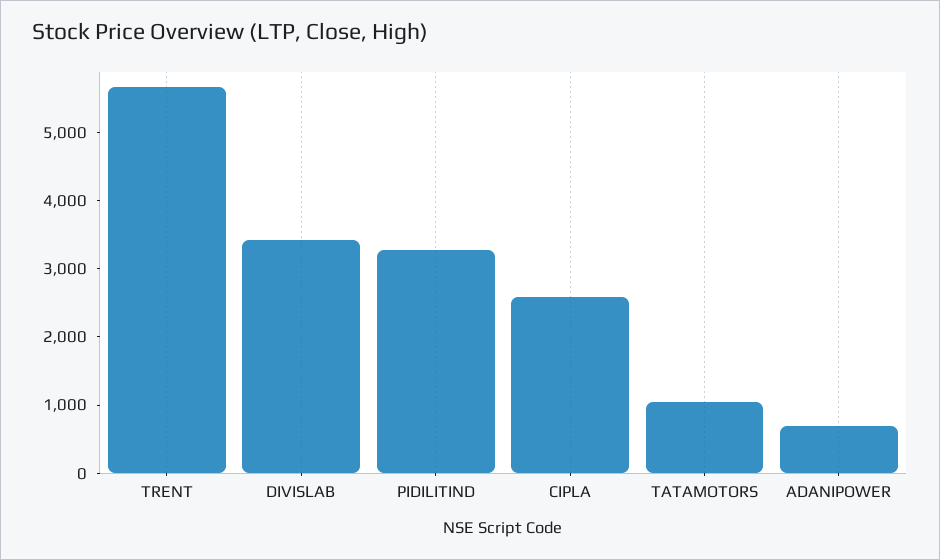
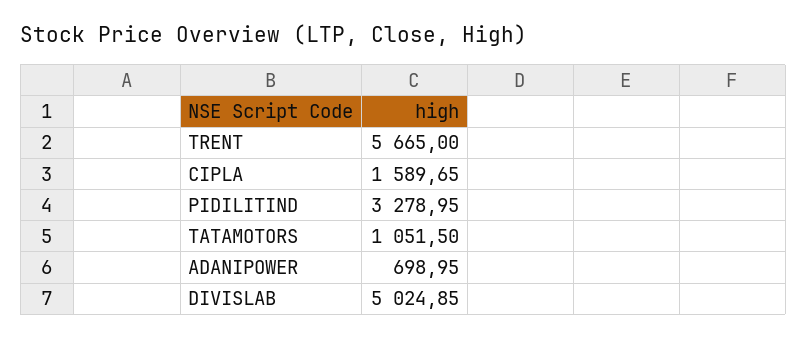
  {
    "TRENT": 5665,
-   "DIVISLAB": 3400,
+   "DIVISLAB": 5024.85,
    "PIDILITIND": 3278.95,
-   "CIPLA": 2600,
+   "CIPLA": 1589.65,
    "TATAMOTORS": 1051.5,
    "ADANIPOWER": 698.95
  }

